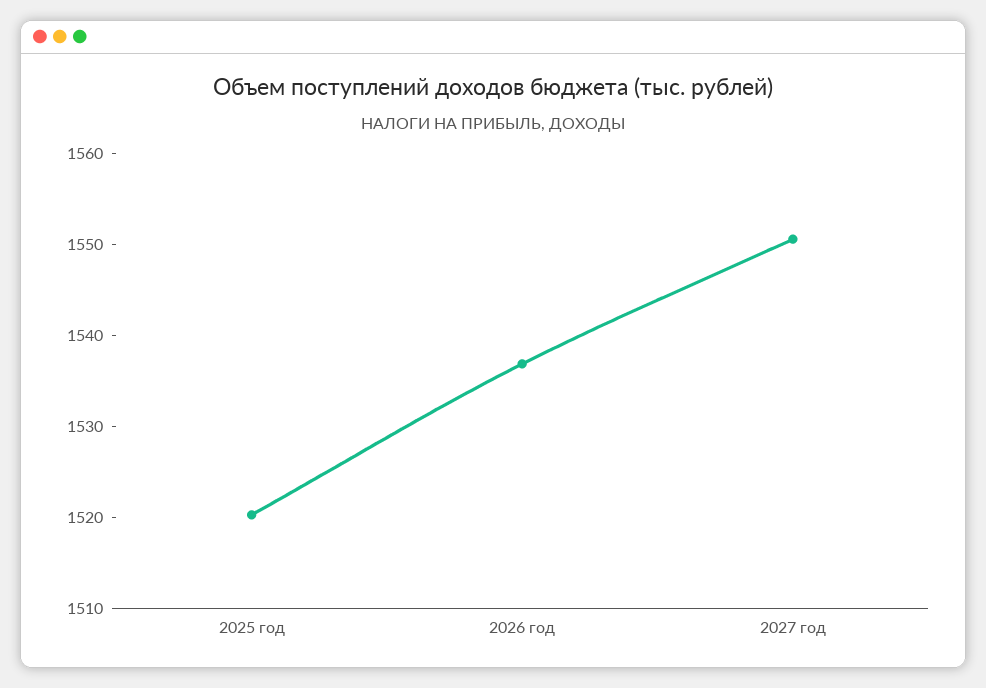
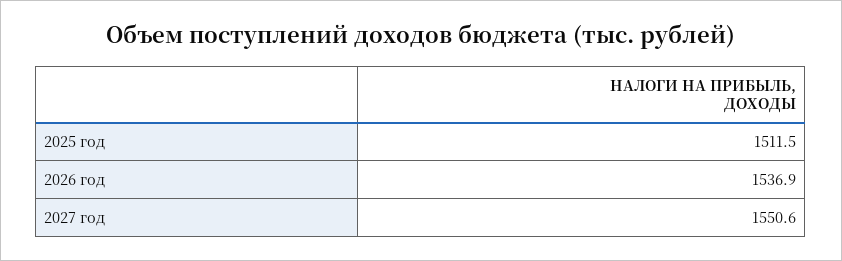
  {
-   "2025 год": 1520,
+   "2025 год": 1511.5,
    "2026 год": 1536.9,
    "2027 год": 1550.6
  }

